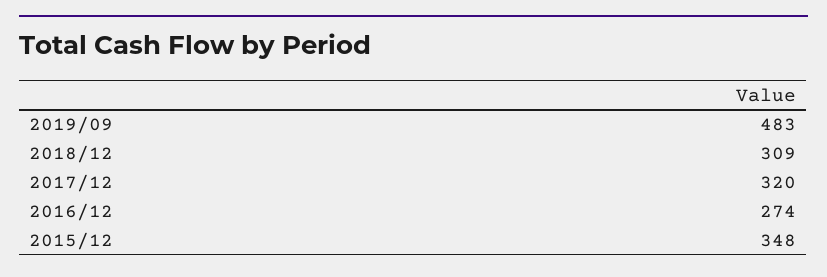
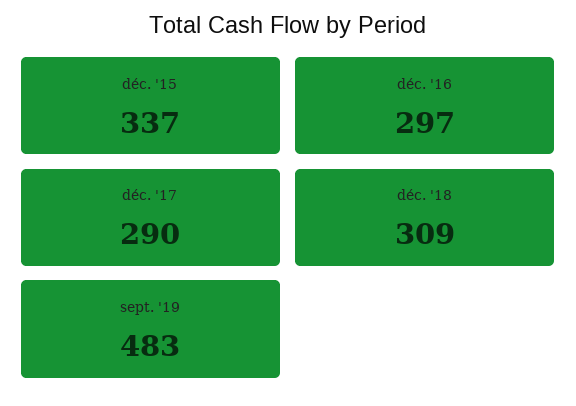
  {
    "2019/09": 483,
    "2018/12": 309,
-   "2017/12": 320,
+   "2017/12": 290,
-   "2016/12": 274,
+   "2016/12": 297,
-   "2015/12": 348
+   "2015/12": 337
  }

